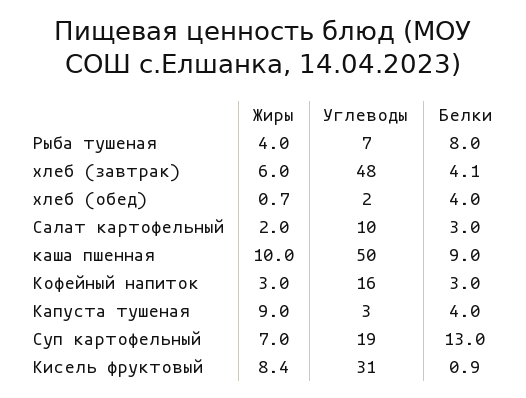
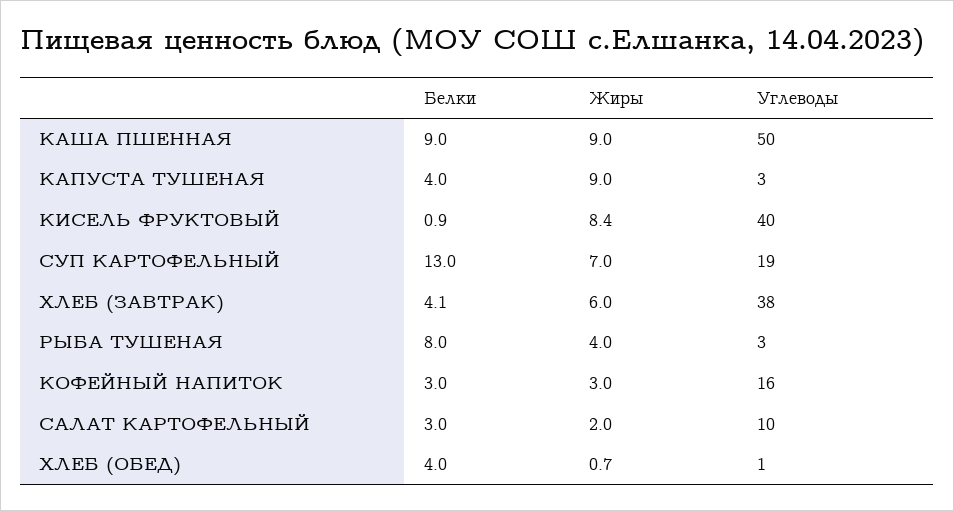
  {
    "Жиры": {
      "Рыба тушеная": 4,
      "хлеб (завтрак)": 6,
      "хлеб (обед)": 0.7,
      "Салат картофельный": 2,
-     "каша пшенная": 10,
+     "каша пшенная": 9,
      "Кофейный напиток": 3,
      "Капуста тушеная": 9,
      "Суп картофельный": 7,
      "Кисель фруктовый": 8.4
    },
    "Углеводы": {
-     "Рыба тушеная": 7,
+     "Рыба тушеная": 3,
-     "хлеб (завтрак)": 48,
+     "хлеб (завтрак)": 38,
-     "хлеб (обед)": 2,
+     "хлеб (обед)": 1,
      "Салат картофельный": 10,
      "каша пшенная": 50,
      "Кофейный напиток": 16,
      "Капуста тушеная": 3,
      "Суп картофельный": 19,
-     "Кисель фруктовый": 31
+     "Кисель фруктовый": 40
    },
    "Белки": {
      "Рыба тушеная": 8,
      "хлеб (завтрак)": 4.1,
      "хлеб (обед)": 4,
      "Салат картофельный": 3,
      "каша пшенная": 9,
      "Кофейный напиток": 3,
      "Капуста тушеная": 4,
      "Суп картофельный": 13,
      "Кисель фруктовый": 0.9
    }
  }

